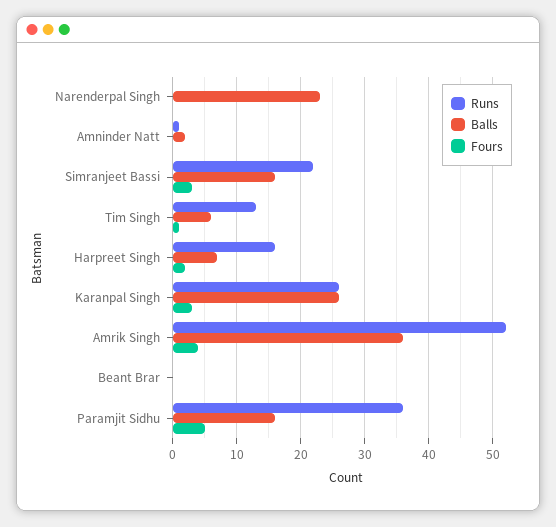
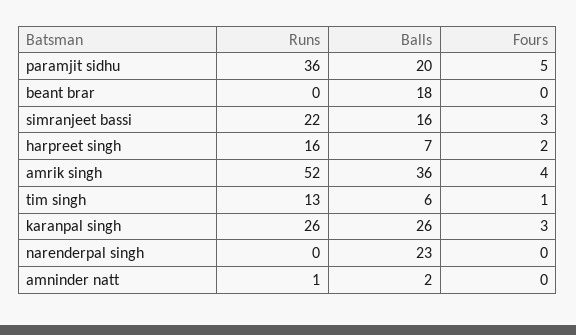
  {
    "Runs": {
      "Narenderpal Singh": 0,
      "Amninder Natt": 1,
      "Simranjeet Bassi": 22,
      "Tim Singh": 13,
      "Harpreet Singh": 16,
      "Karanpal Singh": 26,
      "Amrik Singh": 52,
      "Beant Brar": 0,
      "Paramjit Sidhu": 36
    },
    "Balls": {
      "Narenderpal Singh": 23,
      "Amninder Natt": 2,
      "Simranjeet Bassi": 16,
      "Tim Singh": 6,
      "Harpreet Singh": 7,
      "Karanpal Singh": 26,
      "Amrik Singh": 36,
-     "Beant Brar": 0,
+     "Beant Brar": 18,
-     "Paramjit Sidhu": 16
+     "Paramjit Sidhu": 20
    },
    "Fours": {
      "Narenderpal Singh": 0,
      "Amninder Natt": 0,
      "Simranjeet Bassi": 3,
      "Tim Singh": 1,
      "Harpreet Singh": 2,
      "Karanpal Singh": 3,
      "Amrik Singh": 4,
      "Beant Brar": 0,
      "Paramjit Sidhu": 5
    }
  }

